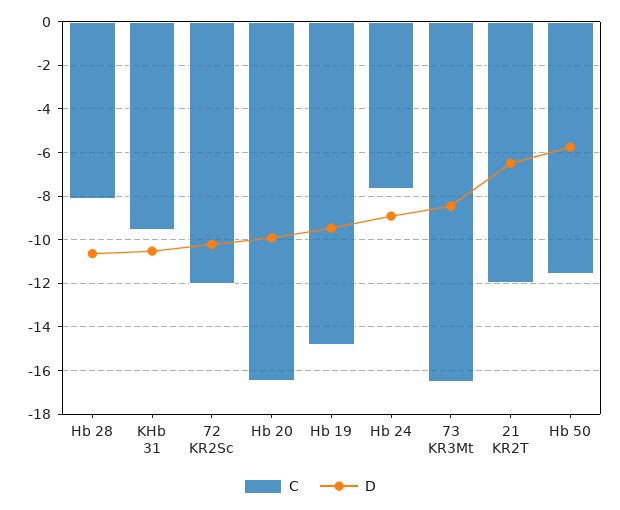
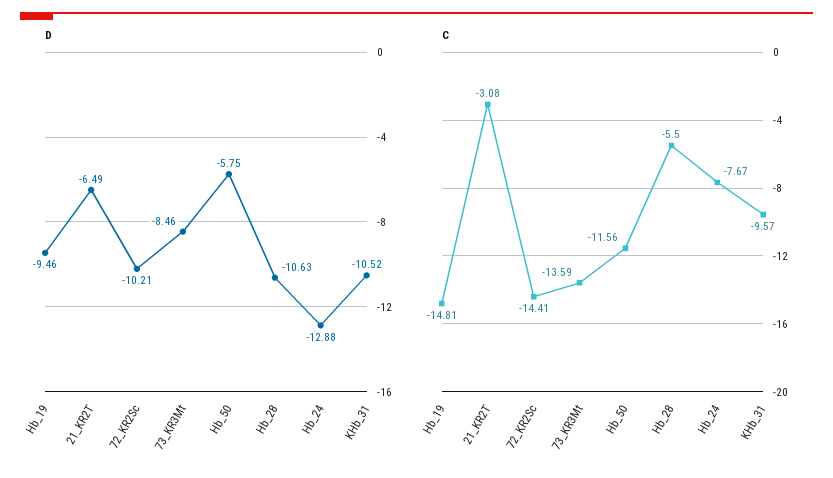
  {
    "C": {
-     "Hb 28": -8,
+     "Hb 28": -5.5,
      "KHb 31": -9.57,
-     "72 KR2Sc": -12,
+     "72 KR2Sc": -14.41,
-     "Hb 20": -16.5,
      "Hb 19": -14.81,
      "Hb 24": -7.67,
-     "73 KR3Mt": -16.5,
+     "73 KR3Mt": -13.59,
-     "21 KR2T": -12,
+     "21 KR2T": -3.08,
      "Hb 50": -11.56
    },
    "D": {
      "Hb 28": -10.63,
      "KHb 31": -10.52,
      "72 KR2Sc": -10.21,
-     "Hb 20": -10,
      "Hb 19": -9.46,
-     "Hb 24": -9,
+     "Hb 24": -12.88,
      "73 KR3Mt": -8.46,
      "21 KR2T": -6.49,
      "Hb 50": -5.75
    }
  }

